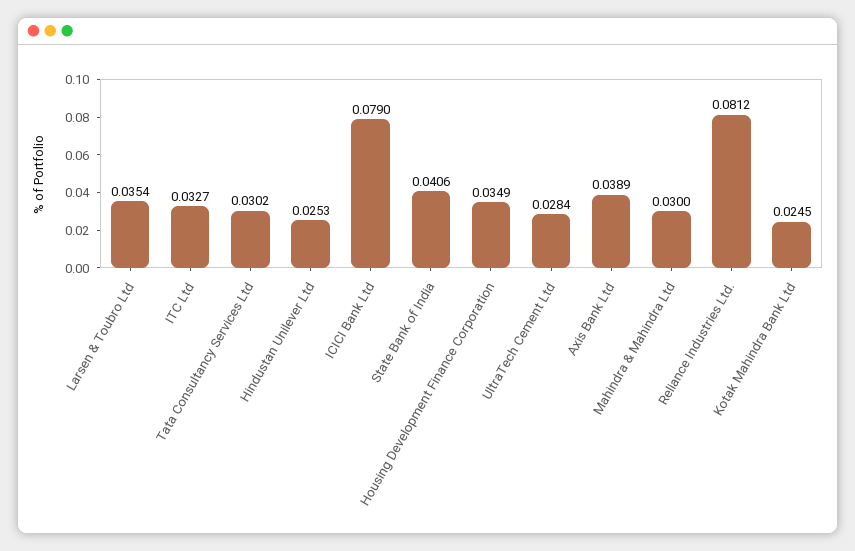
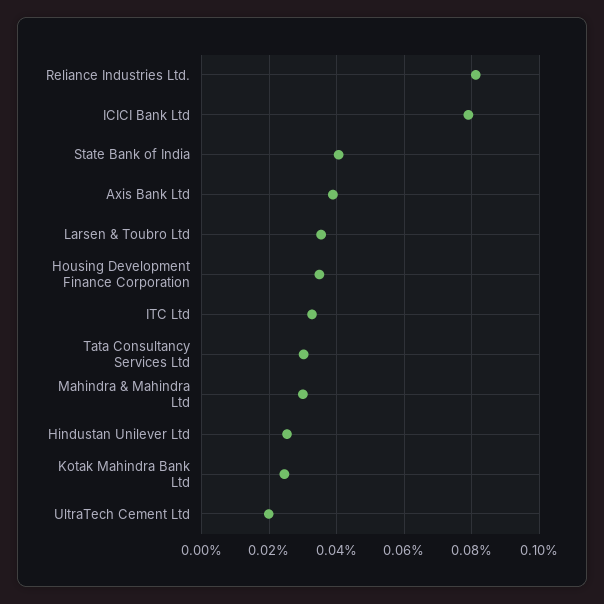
  {
    "Larsen & Toubro Ltd": 0.0354,
    "ITC Ltd": 0.0327,
    "Tata Consultancy Services Ltd": 0.0302,
    "Hindustan Unilever Ltd": 0.0253,
    "ICICI Bank Ltd": 0.079,
    "State Bank of India": 0.0406,
    "Housing Development Finance Corporation": 0.0349,
-   "UltraTech Cement Ltd": 0.0284,
+   "UltraTech Cement Ltd": 0.02,
    "Axis Bank Ltd": 0.0389,
    "Mahindra & Mahindra Ltd": 0.03,
    "Reliance Industries Ltd.": 0.0812,
    "Kotak Mahindra Bank Ltd": 0.0245
  }

